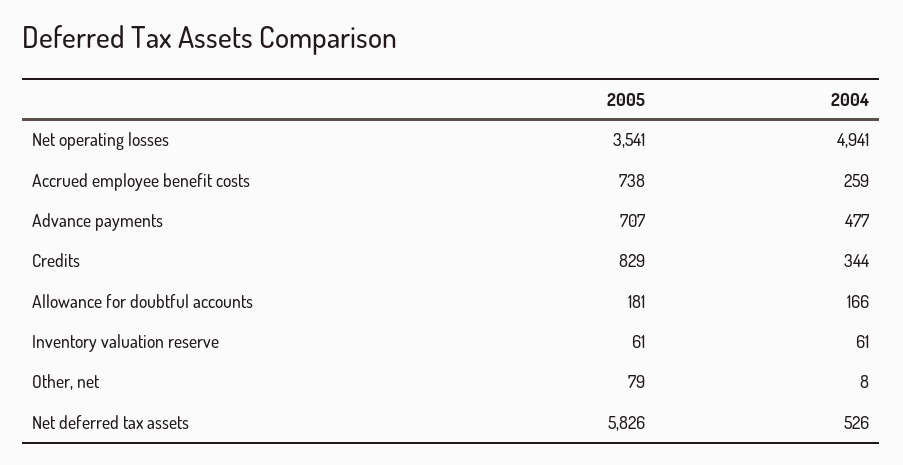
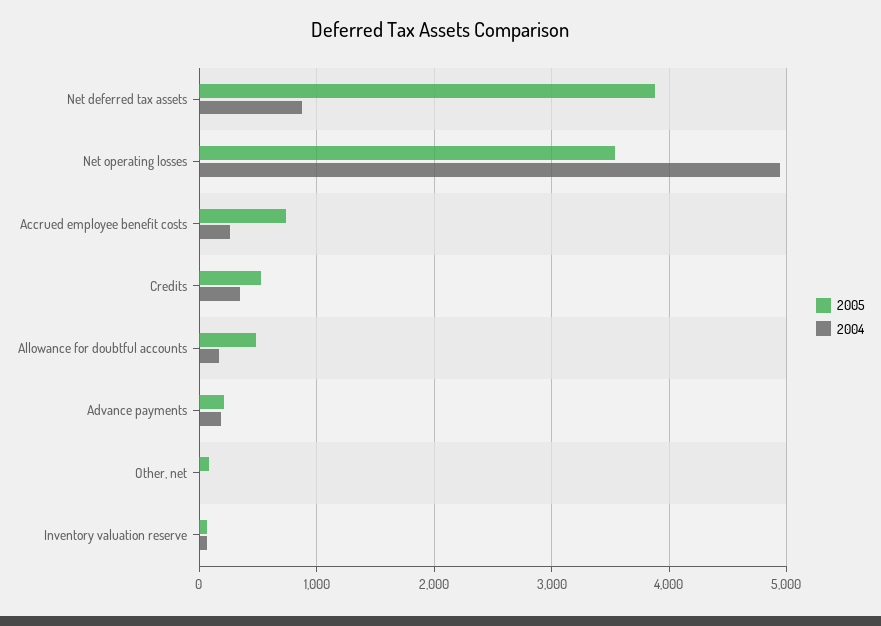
  {
    "2005": {
      "Net operating losses": 3541,
      "Accrued employee benefit costs": 738,
-     "Advance payments": 707,
+     "Advance payments": 200,
-     "Credits": 829,
+     "Credits": 500,
-     "Allowance for doubtful accounts": 181,
+     "Allowance for doubtful accounts": 500,
      "Inventory valuation reserve": 61,
      "Other, net": 79,
-     "Net deferred tax assets": 5826
+     "Net deferred tax assets": 3900
    },
    "2004": {
      "Net operating losses": 4941,
      "Accrued employee benefit costs": 259,
-     "Advance payments": 477,
+     "Advance payments": 200,
      "Credits": 344,
      "Allowance for doubtful accounts": 166,
      "Inventory valuation reserve": 61,
      "Other, net": 8,
-     "Net deferred tax assets": 526
+     "Net deferred tax assets": 900
    }
  }

